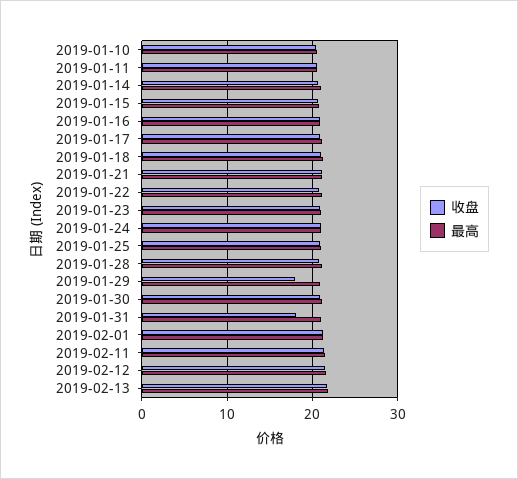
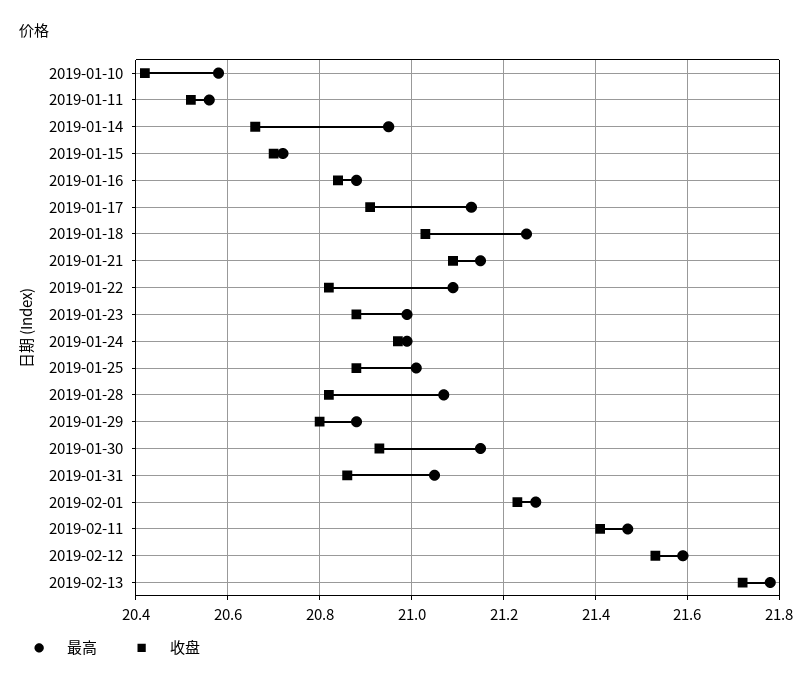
  {
    "收盘": {
      "2019-01-10": 20.4,
      "2019-01-11": 20.5,
      "2019-01-14": 20.65,
      "2019-01-15": 20.7,
      "2019-01-16": 20.85,
      "2019-01-17": 20.9,
      "2019-01-18": 21.05,
      "2019-01-21": 21.1,
      "2019-01-22": 20.8,
      "2019-01-23": 20.9,
      "2019-01-24": 20.95,
      "2019-01-25": 20.9,
      "2019-01-28": 20.8,
-     "2019-01-29": 18,
+     "2019-01-29": 20.8,
      "2019-01-30": 20.95,
-     "2019-01-31": 18,
+     "2019-01-31": 20.85,
      "2019-02-01": 21.25,
      "2019-02-11": 21.4,
      "2019-02-12": 21.55,
      "2019-02-13": 21.7
    },
    "最高": {
      "2019-01-10": 20.6,
      "2019-01-11": 20.55,
      "2019-01-14": 20.95,
      "2019-01-15": 20.7,
      "2019-01-16": 20.9,
      "2019-01-17": 21.15,
      "2019-01-18": 21.25,
      "2019-01-21": 21.15,
      "2019-01-22": 21.1,
      "2019-01-23": 21,
      "2019-01-24": 21,
      "2019-01-25": 21,
      "2019-01-28": 21.05,
      "2019-01-29": 20.9,
      "2019-01-30": 21.15,
      "2019-01-31": 21.05,
      "2019-02-01": 21.25,
      "2019-02-11": 21.45,
      "2019-02-12": 21.6,
      "2019-02-13": 21.8
    }
  }

